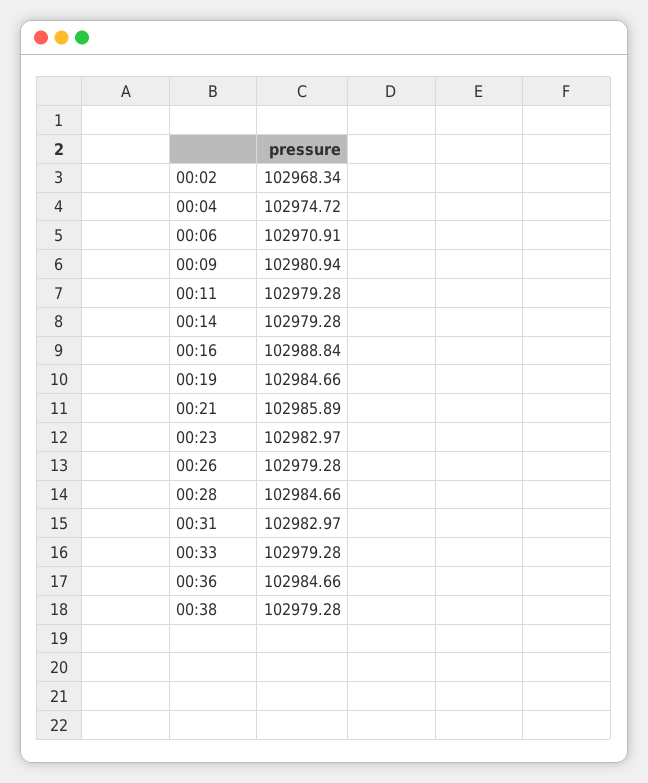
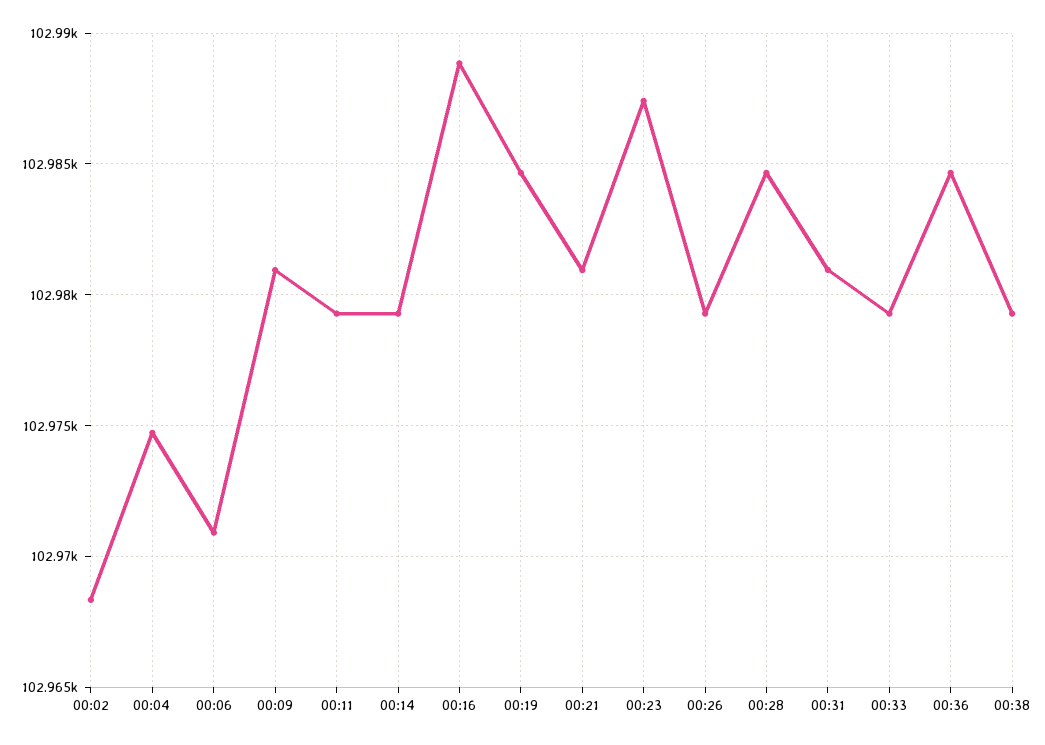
  {
    "00:02": 102968.34,
    "00:04": 102974.72,
    "00:06": 102970.91,
    "00:09": 102980.94,
    "00:11": 102979.28,
    "00:14": 102979.28,
    "00:16": 102988.84,
    "00:19": 102984.66,
-   "00:21": 102985.89,
+   "00:21": 102981,
-   "00:23": 102982.97,
+   "00:23": 102987.5,
    "00:26": 102979.28,
    "00:28": 102984.66,
-   "00:31": 102982.97,
+   "00:31": 102981,
    "00:33": 102979.28,
    "00:36": 102984.66,
    "00:38": 102979.28
  }

